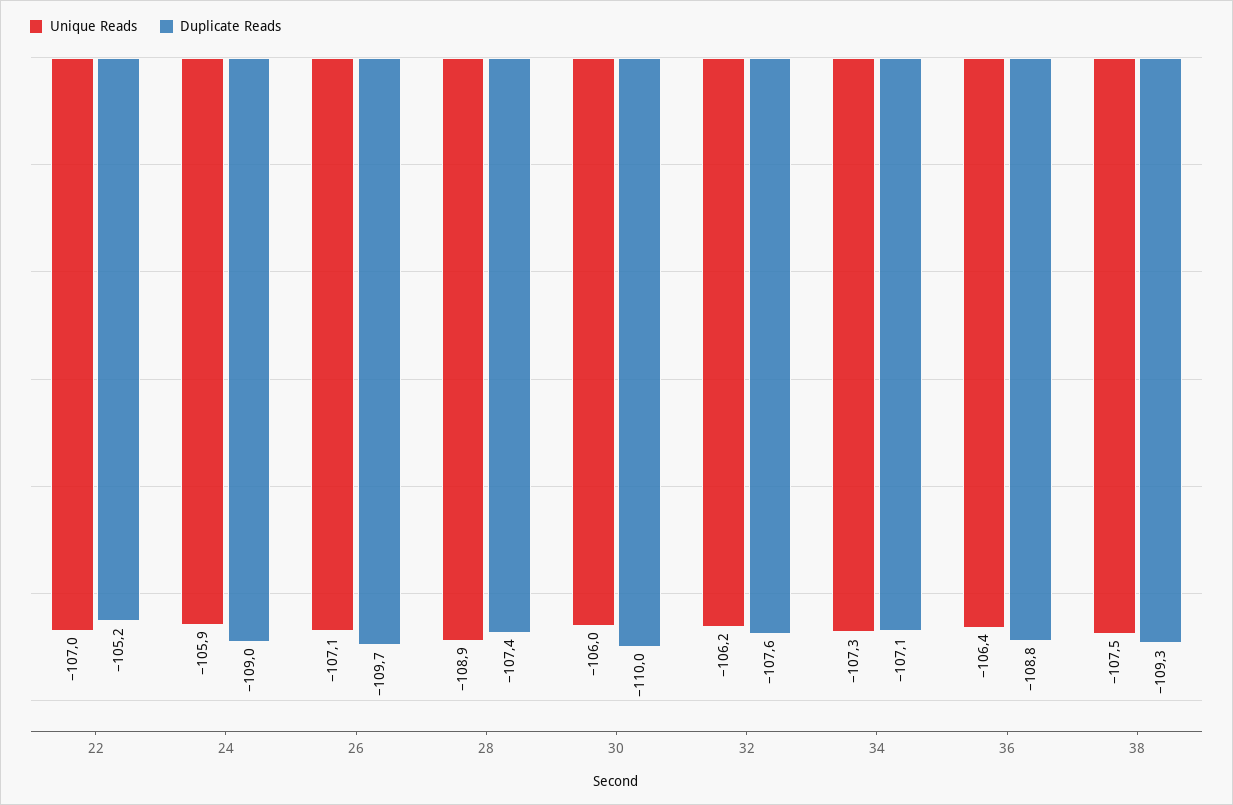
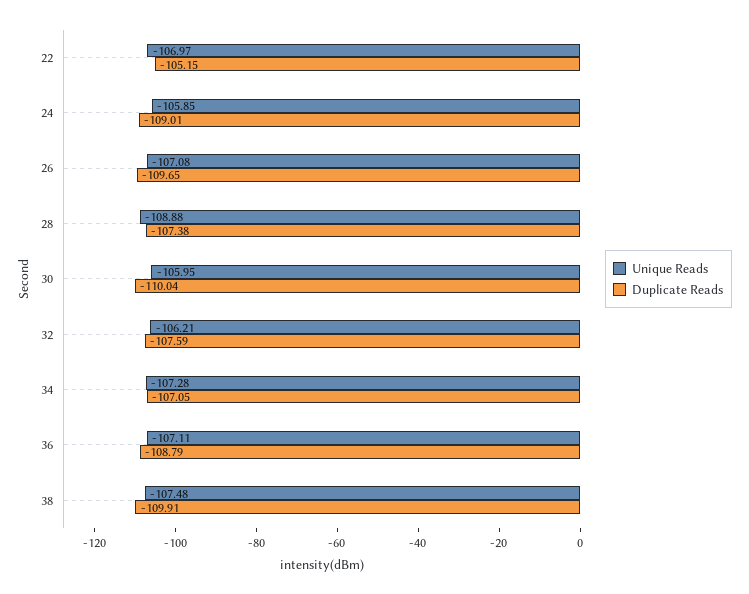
  {
    "Unique Reads": {
      "22": -106.97,
      "24": -105.85,
      "26": -107.08,
      "28": -108.88,
      "30": -105.95,
      "32": -106.21,
      "34": -107.28,
-     "36": -106.4,
+     "36": -107.11,
      "38": -107.48
    },
    "Duplicate Reads": {
      "22": -105.15,
      "24": -109.01,
      "26": -109.65,
      "28": -107.38,
      "30": -110.04,
      "32": -107.59,
      "34": -107.05,
      "36": -108.79,
-     "38": -109.3
+     "38": -109.91
    }
  }

